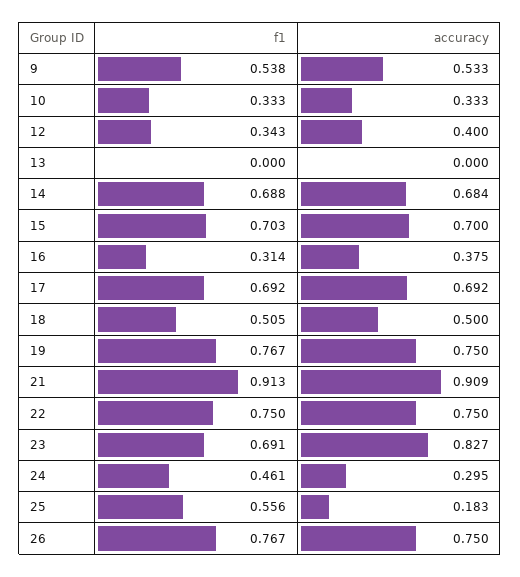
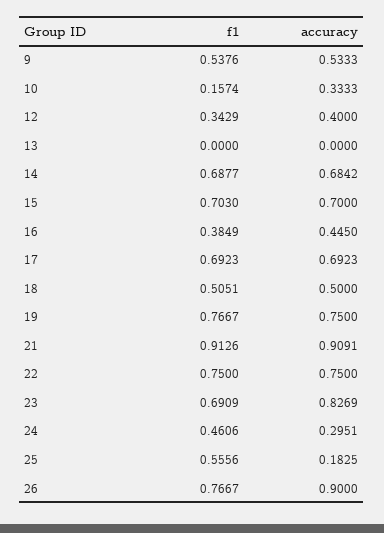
  {
    "f1": {
      "9": 0.5376,
-     "10": 0.333,
+     "10": 0.1574,
      "12": 0.3429,
      "13": 0,
      "14": 0.6877,
      "15": 0.703,
-     "16": 0.314,
+     "16": 0.3849,
      "17": 0.6923,
      "18": 0.5051,
      "19": 0.7667,
      "21": 0.9126,
      "22": 0.75,
      "23": 0.6909,
      "24": 0.4606,
      "25": 0.5556,
      "26": 0.7667
    },
    "accuracy": {
      "9": 0.5333,
      "10": 0.3333,
      "12": 0.4,
      "13": 0,
      "14": 0.6842,
      "15": 0.7,
-     "16": 0.375,
+     "16": 0.445,
      "17": 0.6923,
      "18": 0.5,
      "19": 0.75,
      "21": 0.9091,
      "22": 0.75,
      "23": 0.8269,
      "24": 0.2951,
      "25": 0.1825,
-     "26": 0.75
+     "26": 0.9
    }
  }

